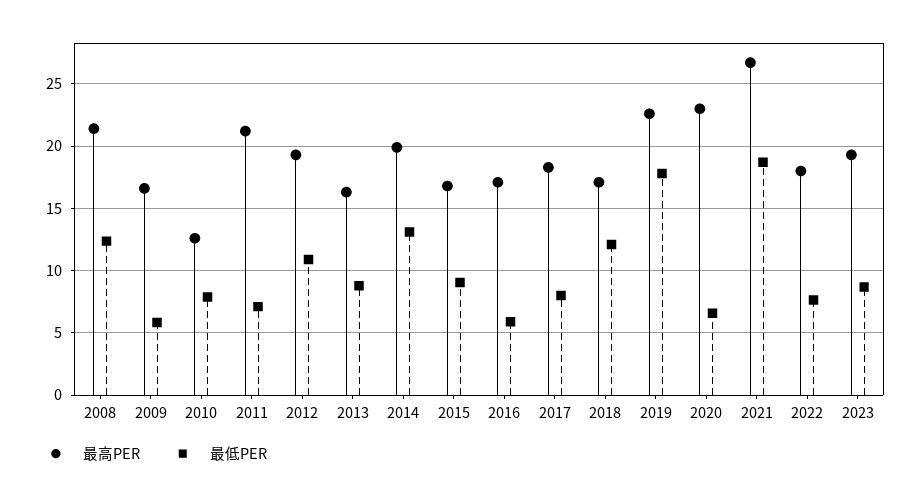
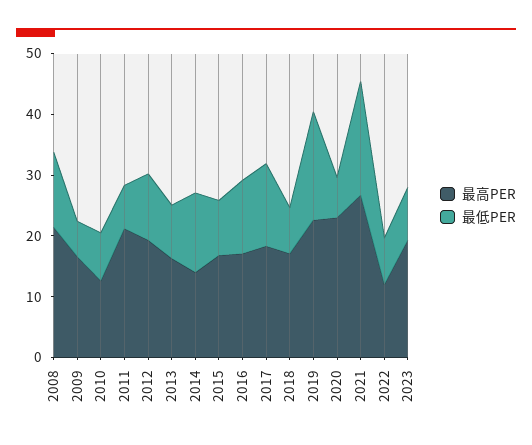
  {
    "最高PER": {
      "2008": 21.5,
      "2009": 16.5,
      "2010": 12.5,
      "2011": 21,
      "2012": 19.5,
      "2013": 16.5,
-     "2014": 20,
+     "2014": 14,
      "2015": 17,
      "2016": 17,
      "2017": 18.5,
      "2018": 17,
      "2019": 22.5,
      "2020": 23,
      "2021": 26.5,
-     "2022": 18,
+     "2022": 12,
      "2023": 19.5
    },
    "最低PER": {
      "2008": 12.5,
      "2009": 6,
      "2010": 8,
      "2011": 7,
      "2012": 11,
      "2013": 9,
      "2014": 13,
      "2015": 9,
-     "2016": 6,
+     "2016": 12,
-     "2017": 8,
+     "2017": 14,
-     "2018": 12,
+     "2018": 8,
      "2019": 18,
      "2020": 6.5,
      "2021": 18.5,
      "2022": 7.5,
      "2023": 8.5
    }
  }

